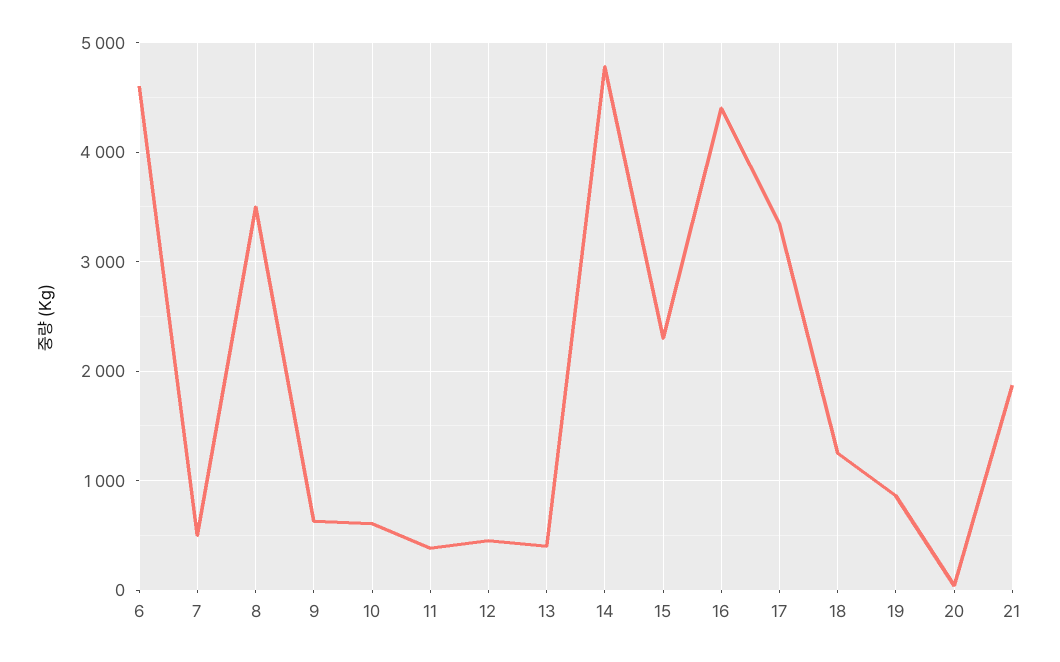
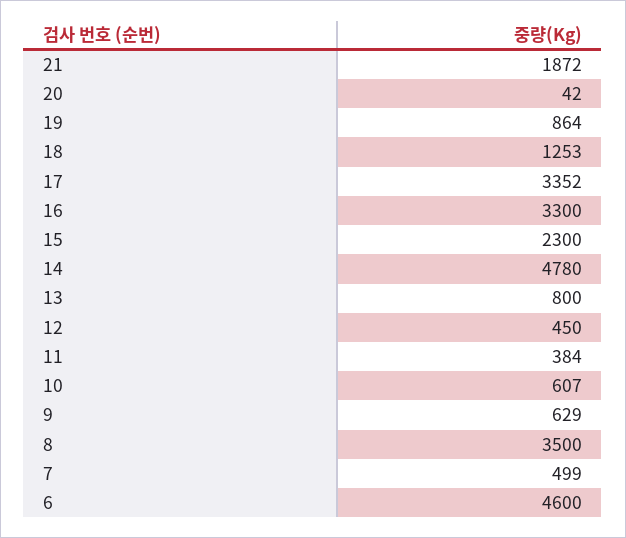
  {
    "6": 4600,
    "7": 499,
    "8": 3500,
    "9": 629,
    "10": 607,
    "11": 384,
    "12": 450,
-   "13": 400,
+   "13": 800,
    "14": 4780,
    "15": 2300,
-   "16": 4400,
+   "16": 3300,
    "17": 3352,
    "18": 1253,
    "19": 864,
    "20": 42,
    "21": 1872
  }

